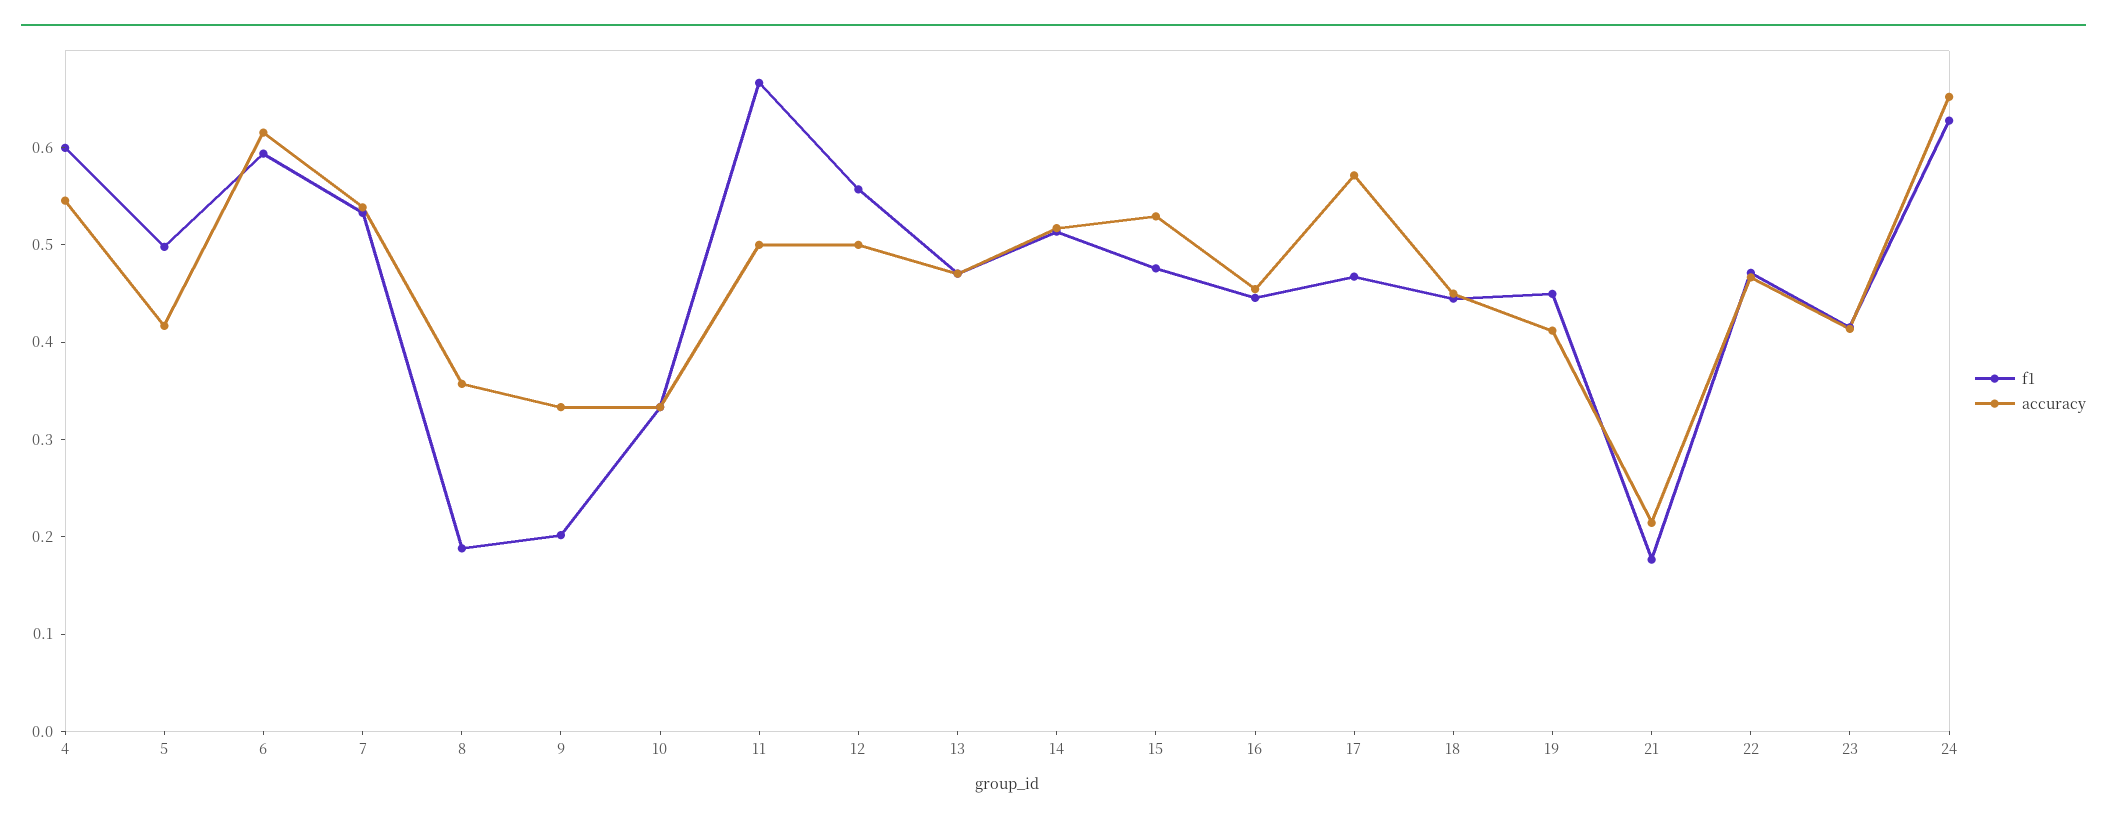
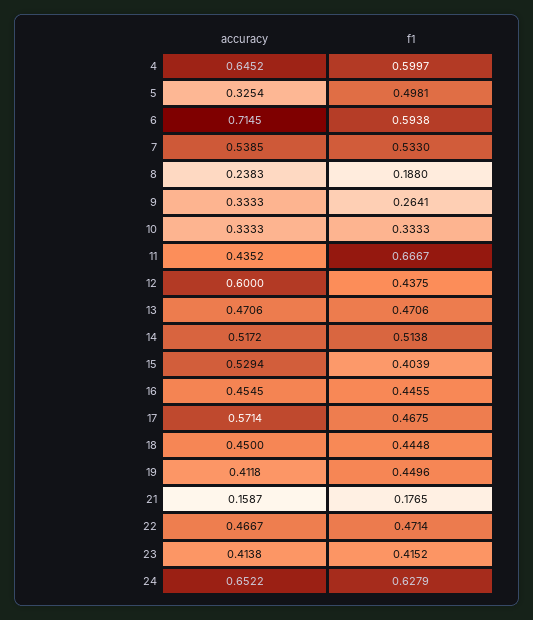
  {
    "f1": {
      "4": 0.5997,
      "5": 0.4981,
      "6": 0.5938,
      "7": 0.533,
      "8": 0.188,
-     "9": 0.2,
+     "9": 0.2641,
      "10": 0.3333,
      "11": 0.6667,
-     "12": 0.56,
+     "12": 0.4375,
      "13": 0.4706,
      "14": 0.5138,
-     "15": 0.48,
+     "15": 0.4039,
      "16": 0.4455,
      "17": 0.4675,
      "18": 0.4448,
      "19": 0.4496,
      "21": 0.1765,
      "22": 0.4714,
      "23": 0.4152,
      "24": 0.6279
    },
    "accuracy": {
-     "4": 0.54,
+     "4": 0.6452,
-     "5": 0.42,
+     "5": 0.3254,
-     "6": 0.62,
+     "6": 0.7145,
      "7": 0.5385,
-     "8": 0.36,
+     "8": 0.2383,
      "9": 0.3333,
      "10": 0.3333,
-     "11": 0.5,
+     "11": 0.4352,
-     "12": 0.5,
+     "12": 0.6,
      "13": 0.4706,
      "14": 0.5172,
      "15": 0.5294,
      "16": 0.4545,
      "17": 0.5714,
      "18": 0.45,
      "19": 0.4118,
-     "21": 0.22,
+     "21": 0.1587,
      "22": 0.4667,
      "23": 0.4138,
      "24": 0.6522
    }
  }

